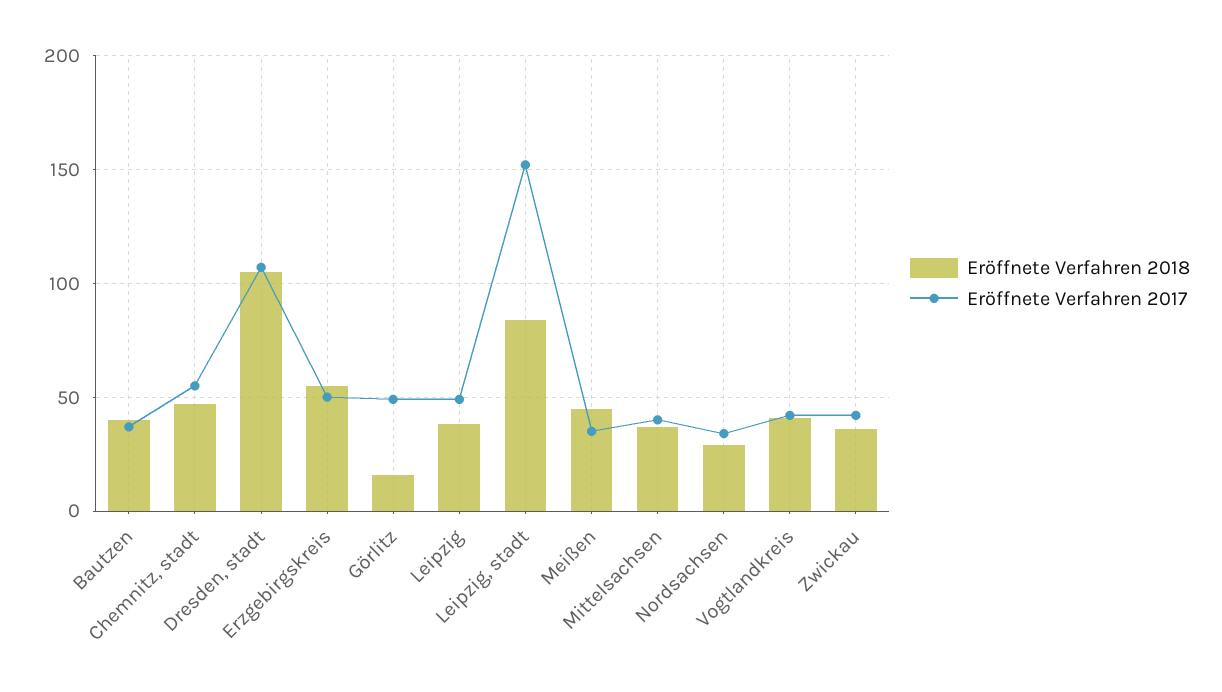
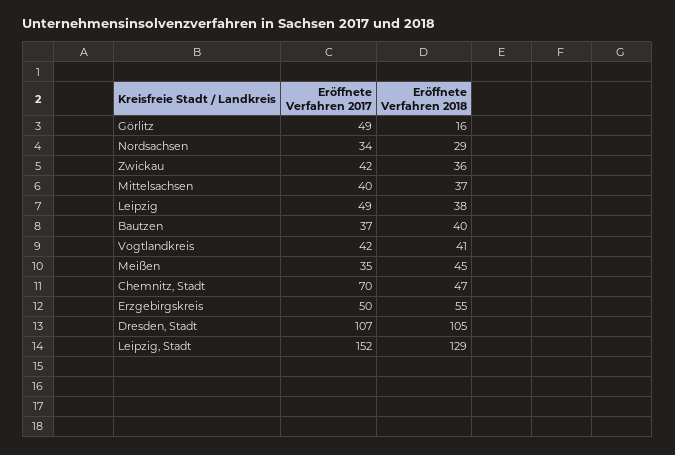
  {
    "Eröffnete Verfahren 2018": {
      "Bautzen": 40,
      "Chemnitz, stadt": 47,
      "Dresden, stadt": 105,
      "Erzgebirgskreis": 55,
      "Görlitz": 16,
      "Leipzig": 38,
-     "Leipzig, stadt": 85,
+     "Leipzig, stadt": 129,
      "Meißen": 45,
      "Mittelsachsen": 37,
      "Nordsachsen": 29,
      "Vogtlandkreis": 41,
      "Zwickau": 36
    },
    "Eröffnete Verfahren 2017": {
      "Bautzen": 37,
-     "Chemnitz, stadt": 55,
+     "Chemnitz, stadt": 70,
      "Dresden, stadt": 107,
      "Erzgebirgskreis": 50,
      "Görlitz": 49,
      "Leipzig": 49,
      "Leipzig, stadt": 152,
      "Meißen": 35,
      "Mittelsachsen": 40,
      "Nordsachsen": 34,
      "Vogtlandkreis": 42,
      "Zwickau": 42
    }
  }

